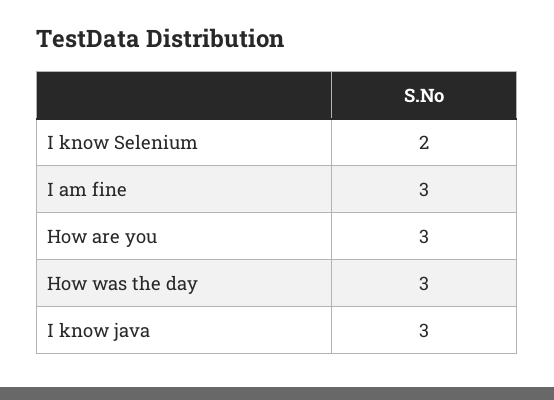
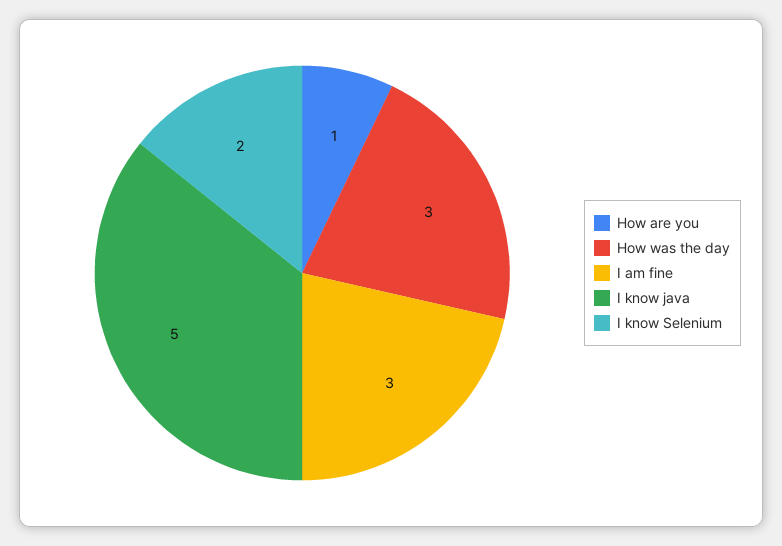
  {
    "I know Selenium": 2,
    "I am fine": 3,
-   "How are you": 3,
+   "How are you": 1,
    "How was the day": 3,
-   "I know java": 3
+   "I know java": 5
  }

